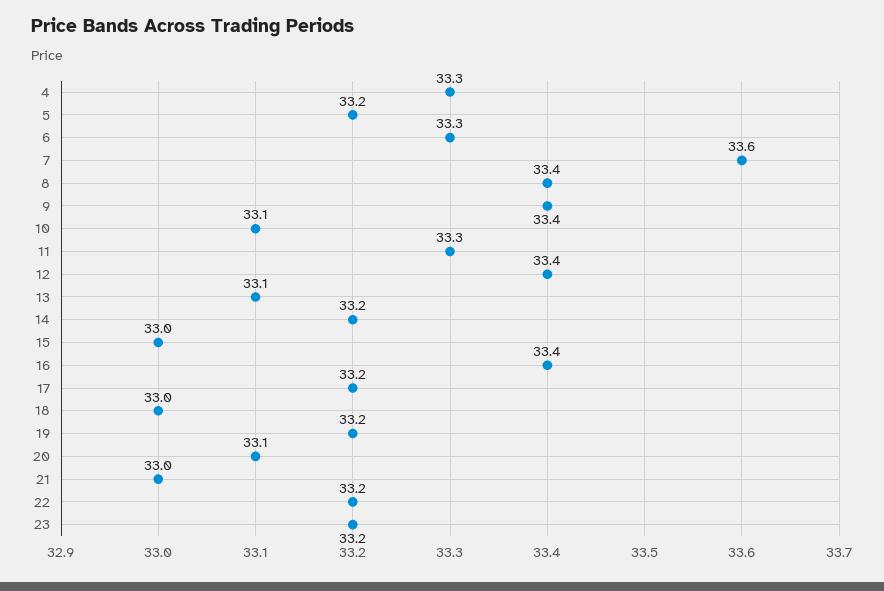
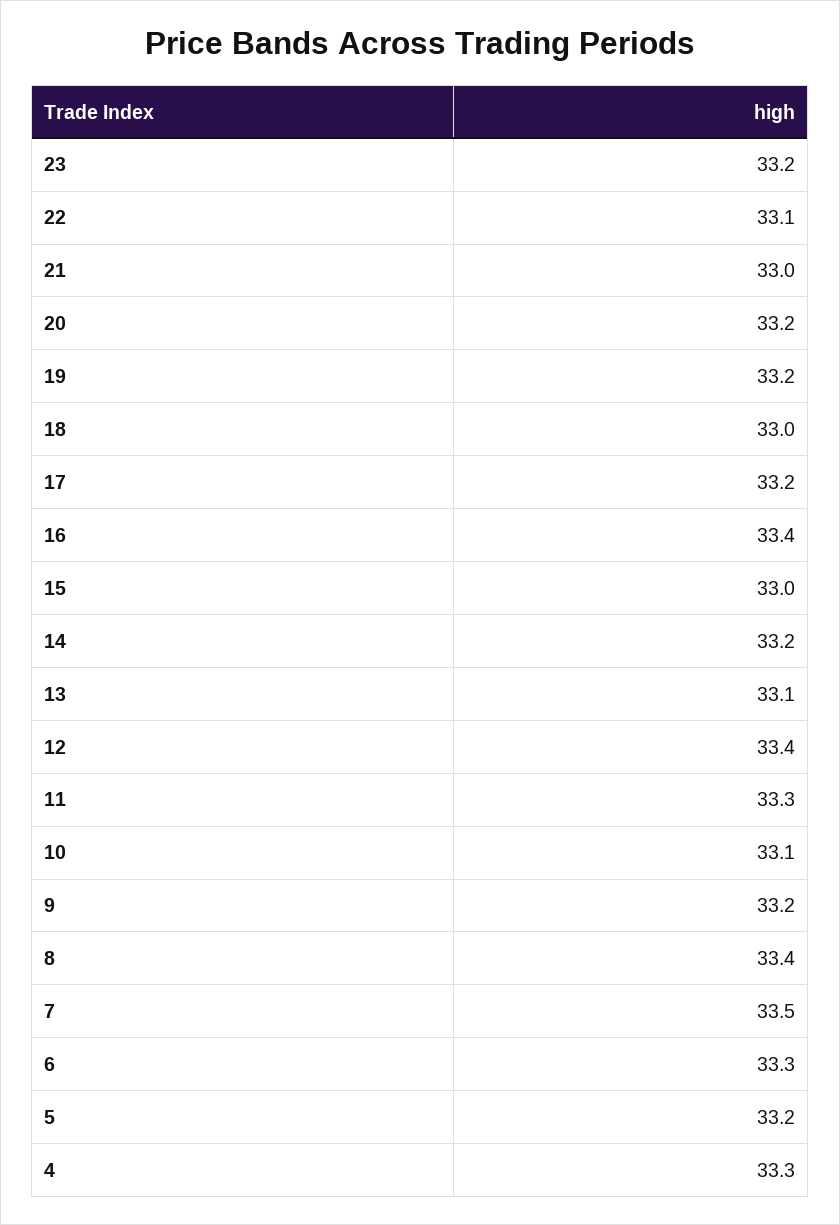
  {
    "4": 33.3,
    "5": 33.2,
    "6": 33.3,
-   "7": 33.6,
+   "7": 33.5,
    "8": 33.4,
-   "9": 33.4,
+   "9": 33.2,
    "10": 33.1,
    "11": 33.3,
    "12": 33.4,
    "13": 33.1,
    "14": 33.2,
    "15": 33,
    "16": 33.4,
    "17": 33.2,
    "18": 33,
    "19": 33.2,
-   "20": 33.1,
+   "20": 33.2,
    "21": 33,
-   "22": 33.2,
+   "22": 33.1,
    "23": 33.2
  }

